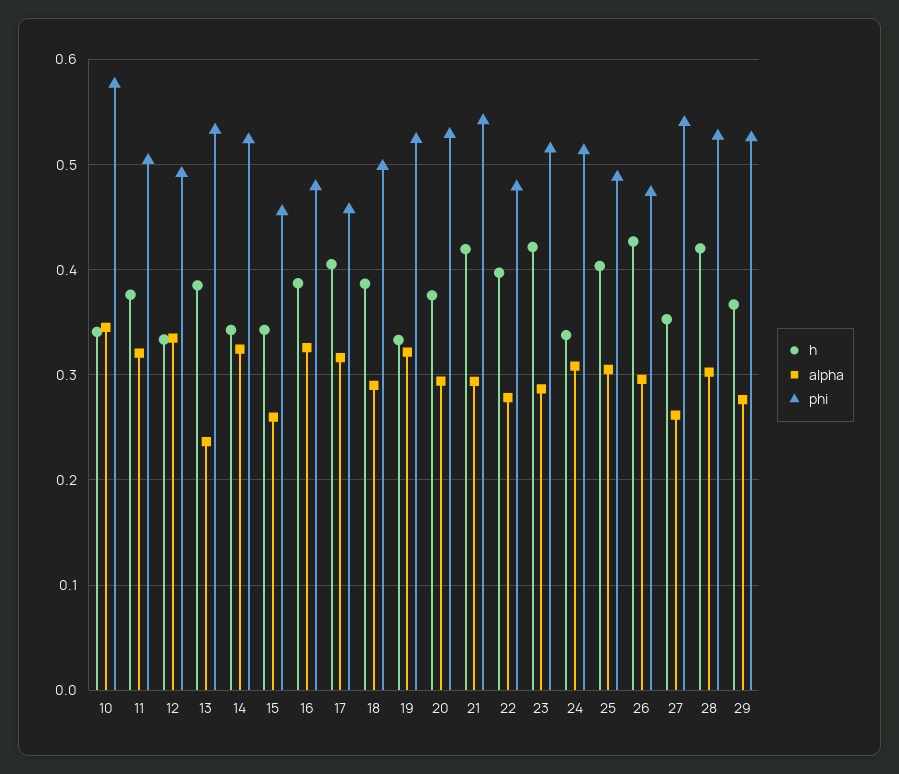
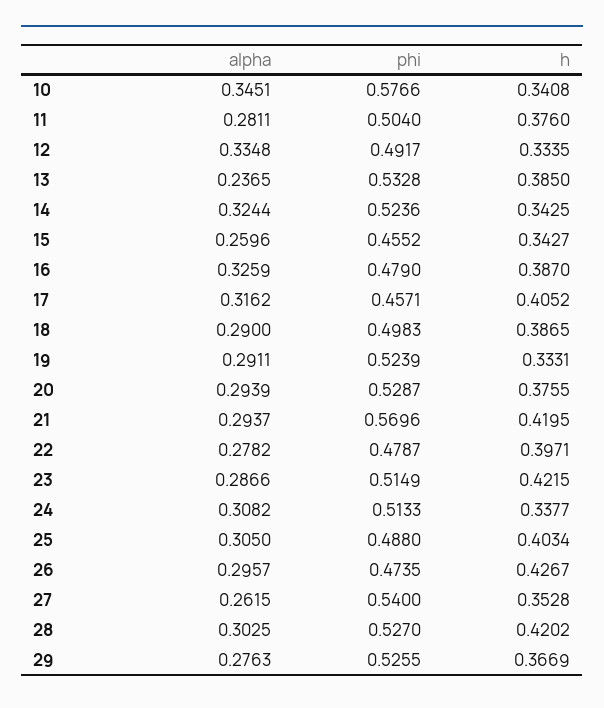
  {
    "h": {
      "10": 0.3408,
      "11": 0.376,
      "12": 0.3335,
      "13": 0.385,
      "14": 0.3425,
      "15": 0.3427,
      "16": 0.387,
      "17": 0.4052,
      "18": 0.3865,
      "19": 0.3331,
      "20": 0.3755,
      "21": 0.4195,
      "22": 0.3971,
      "23": 0.4215,
      "24": 0.3377,
      "25": 0.4034,
      "26": 0.4267,
      "27": 0.3528,
      "28": 0.4202,
      "29": 0.3669
    },
    "alpha": {
      "10": 0.3451,
-     "11": 0.32,
+     "11": 0.2811,
      "12": 0.3348,
      "13": 0.2365,
      "14": 0.3244,
      "15": 0.2596,
      "16": 0.3259,
      "17": 0.3162,
      "18": 0.29,
-     "19": 0.32,
+     "19": 0.2911,
      "20": 0.2939,
      "21": 0.2937,
      "22": 0.2782,
      "23": 0.2866,
      "24": 0.3082,
      "25": 0.305,
      "26": 0.2957,
      "27": 0.2615,
      "28": 0.3025,
      "29": 0.2763
    },
    "phi": {
      "10": 0.5766,
      "11": 0.504,
      "12": 0.4917,
      "13": 0.5328,
      "14": 0.5236,
      "15": 0.4552,
      "16": 0.479,
      "17": 0.4571,
      "18": 0.4983,
      "19": 0.5239,
      "20": 0.5287,
-     "21": 0.54,
+     "21": 0.5696,
      "22": 0.4787,
      "23": 0.5149,
      "24": 0.5133,
      "25": 0.488,
      "26": 0.4735,
      "27": 0.54,
      "28": 0.527,
      "29": 0.5255
    }
  }

